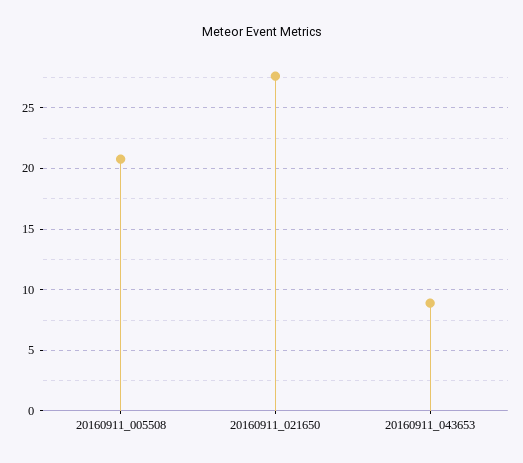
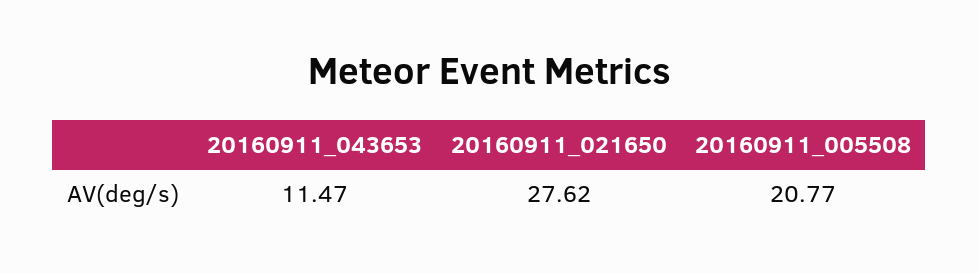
  {
    "20160911_005508": 20.77,
    "20160911_021650": 27.62,
-   "20160911_043653": 9
+   "20160911_043653": 11.47
  }

